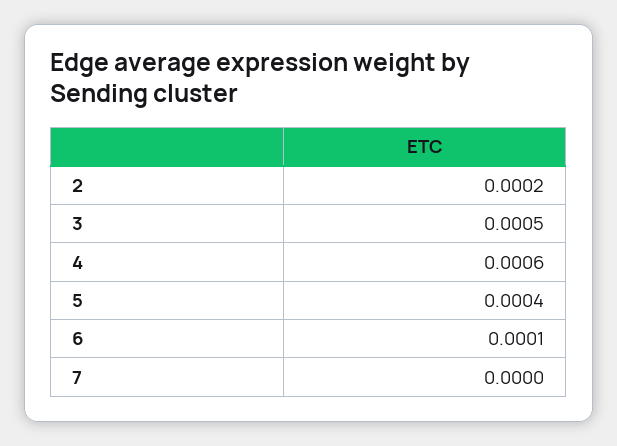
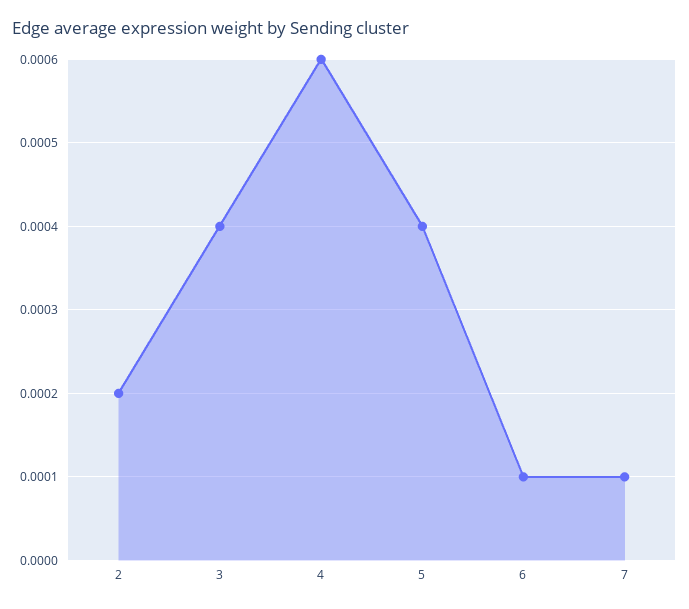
  {
    "2": 0.0002,
-   "3": 0.0005,
+   "3": 0.0004,
    "4": 0.0006,
    "5": 0.0004,
    "6": 0.0001,
-   "7": 0
+   "7": 0.0001
  }

